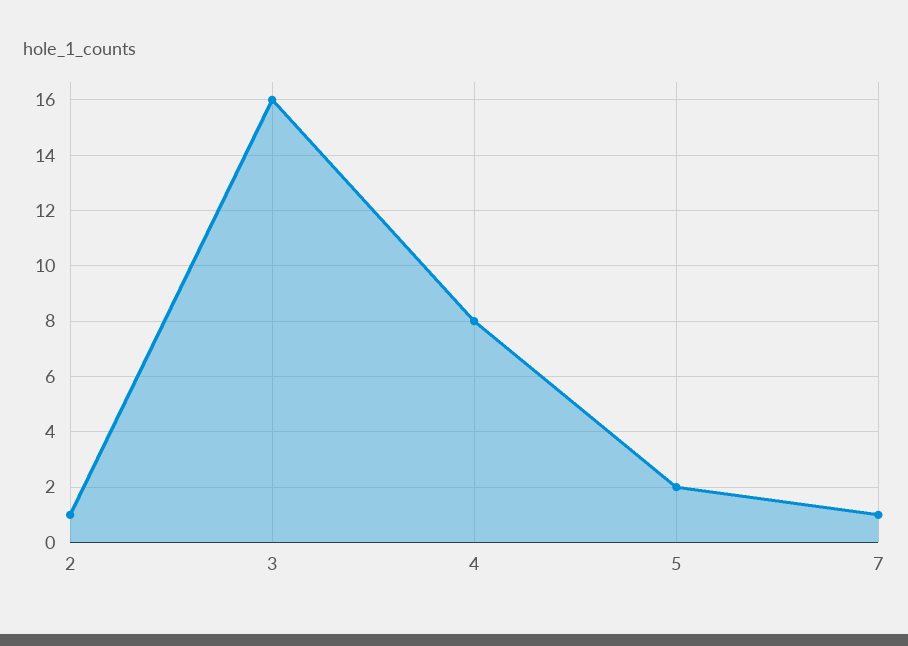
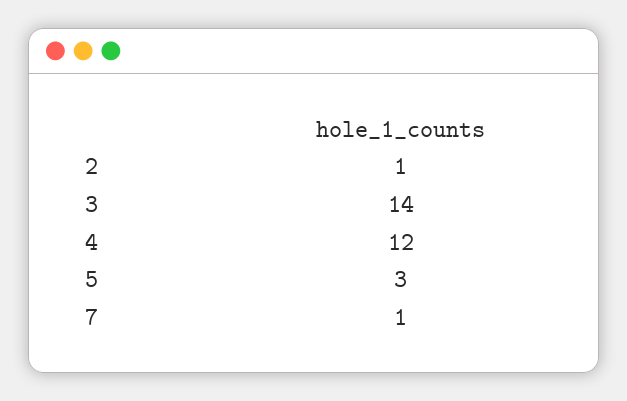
  {
    "2": 1,
-   "3": 16,
+   "3": 14,
-   "4": 8,
+   "4": 12,
-   "5": 2,
+   "5": 3,
    "7": 1
  }

